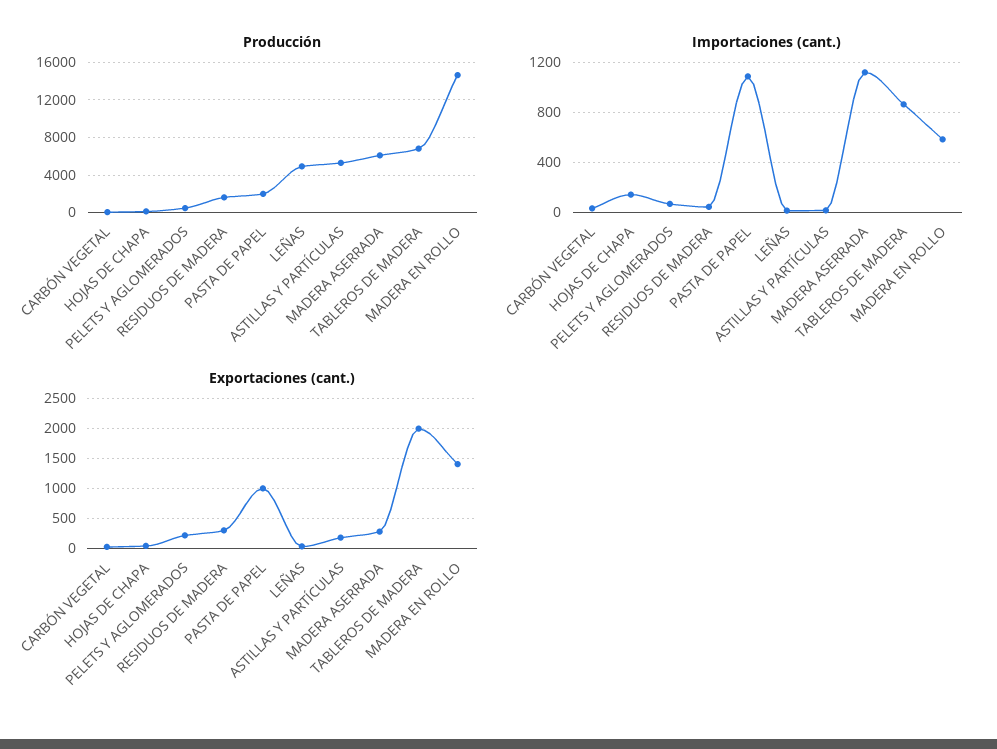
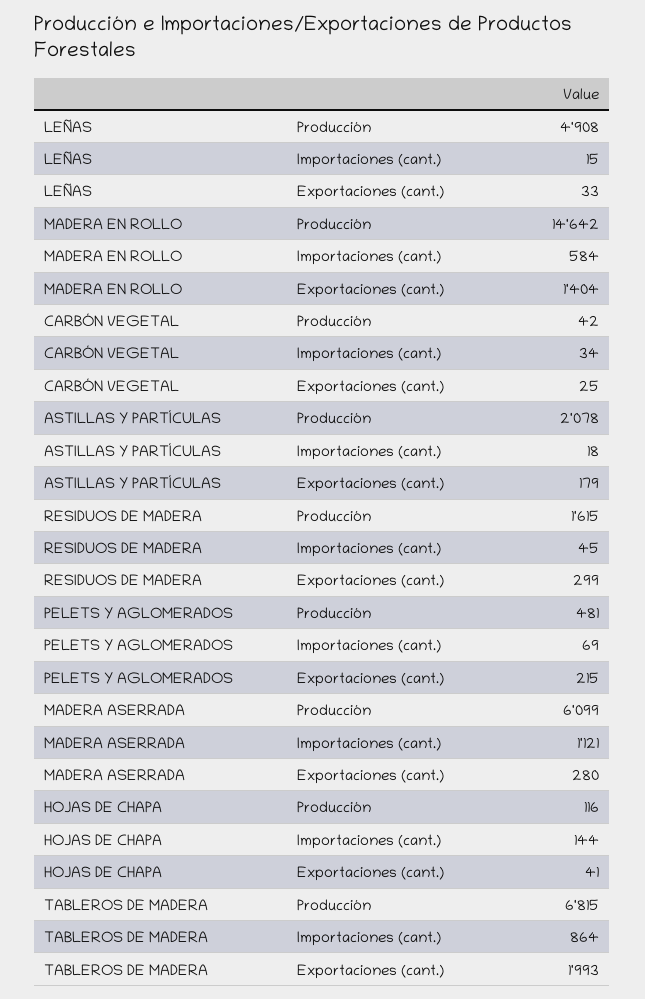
  {
    "Producción": {
      "CARBÓN VEGETAL": 42,
      "HOJAS DE CHAPA": 116,
      "PELETS Y AGLOMERADOS": 481,
      "RESIDUOS DE MADERA": 1615,
-     "PASTA DE PAPEL": 2000,
      "LEÑAS": 4908,
-     "ASTILLAS Y PARTÍCULAS": 5000,
+     "ASTILLAS Y PARTÍCULAS": 2078,
      "MADERA ASERRADA": 6099,
      "TABLEROS DE MADERA": 6815,
      "MADERA EN ROLLO": 14642
    },
    "Importaciones (cant.)": {
      "CARBÓN VEGETAL": 34,
      "HOJAS DE CHAPA": 144,
      "PELETS Y AGLOMERADOS": 69,
      "RESIDUOS DE MADERA": 45,
-     "PASTA DE PAPEL": 1100,
      "LEÑAS": 15,
      "ASTILLAS Y PARTÍCULAS": 18,
      "MADERA ASERRADA": 1121,
      "TABLEROS DE MADERA": 864,
      "MADERA EN ROLLO": 584
    },
    "Exportaciones (cant.)": {
      "CARBÓN VEGETAL": 25,
      "HOJAS DE CHAPA": 41,
      "PELETS Y AGLOMERADOS": 215,
      "RESIDUOS DE MADERA": 299,
-     "PASTA DE PAPEL": 1000,
      "LEÑAS": 33,
      "ASTILLAS Y PARTÍCULAS": 179,
      "MADERA ASERRADA": 280,
      "TABLEROS DE MADERA": 1993,
      "MADERA EN ROLLO": 1404
    }
  }

